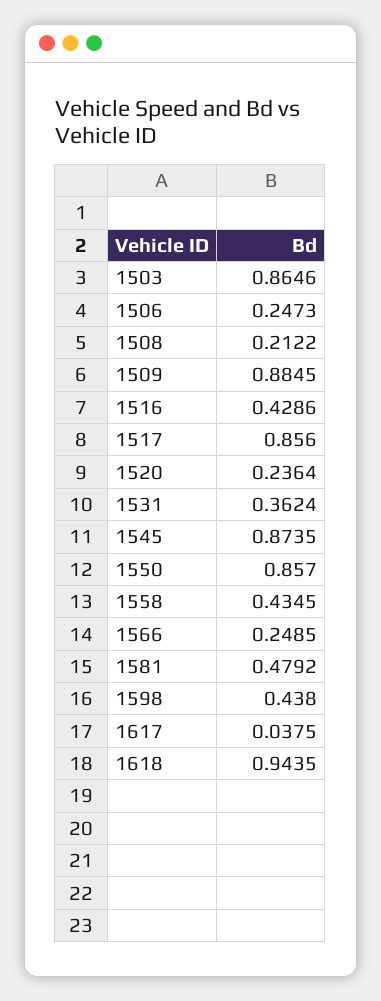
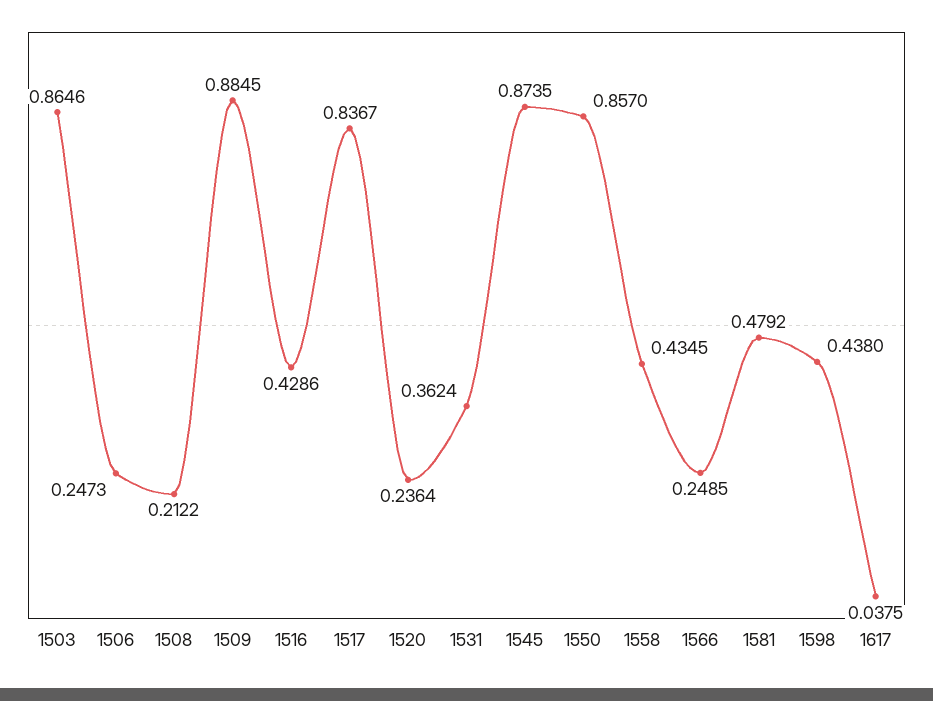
  {
    "1503": 0.8646,
    "1506": 0.2473,
    "1508": 0.2122,
    "1509": 0.8845,
    "1516": 0.4286,
-   "1517": 0.856,
+   "1517": 0.8367,
    "1520": 0.2364,
    "1531": 0.3624,
    "1545": 0.8735,
    "1550": 0.857,
    "1558": 0.4345,
    "1566": 0.2485,
    "1581": 0.4792,
    "1598": 0.438,
-   "1617": 0.0375,
+   "1617": 0.0375
-   "1618": 0.9435
  }

